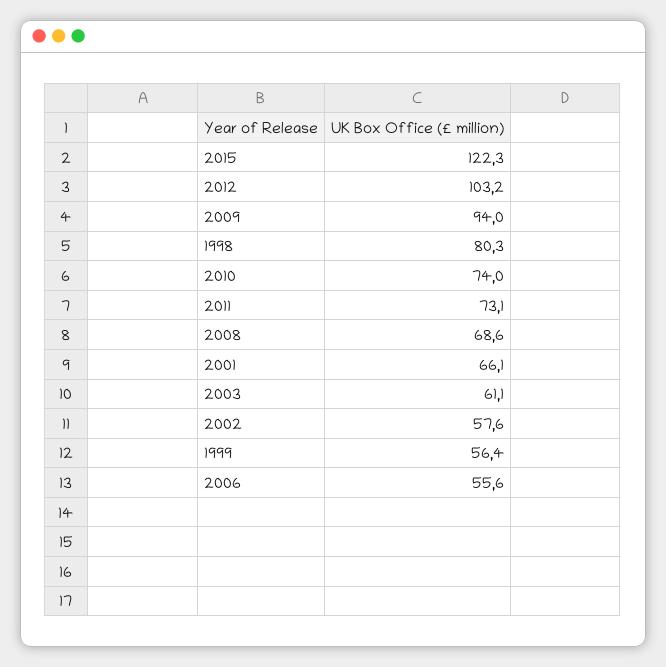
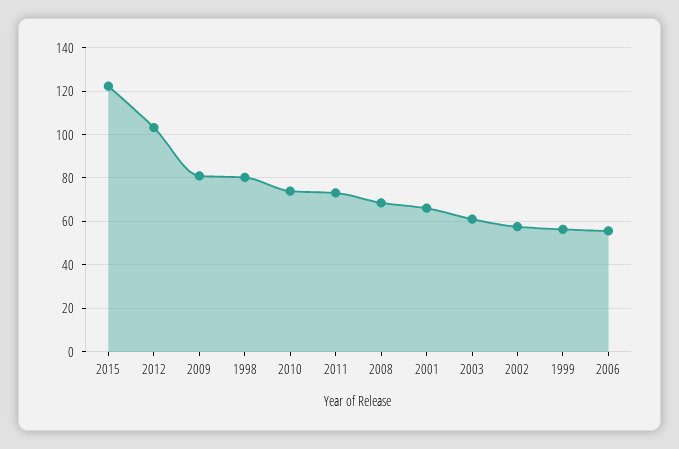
  {
    "2015": 122.3,
    "2012": 103.2,
-   "2009": 94,
+   "2009": 80,
    "1998": 80.3,
    "2010": 74,
    "2011": 73.1,
    "2008": 68.6,
    "2001": 66.1,
    "2003": 61.1,
    "2002": 57.6,
    "1999": 56.4,
    "2006": 55.6
  }

